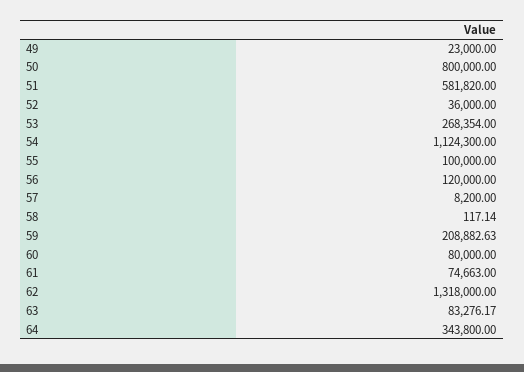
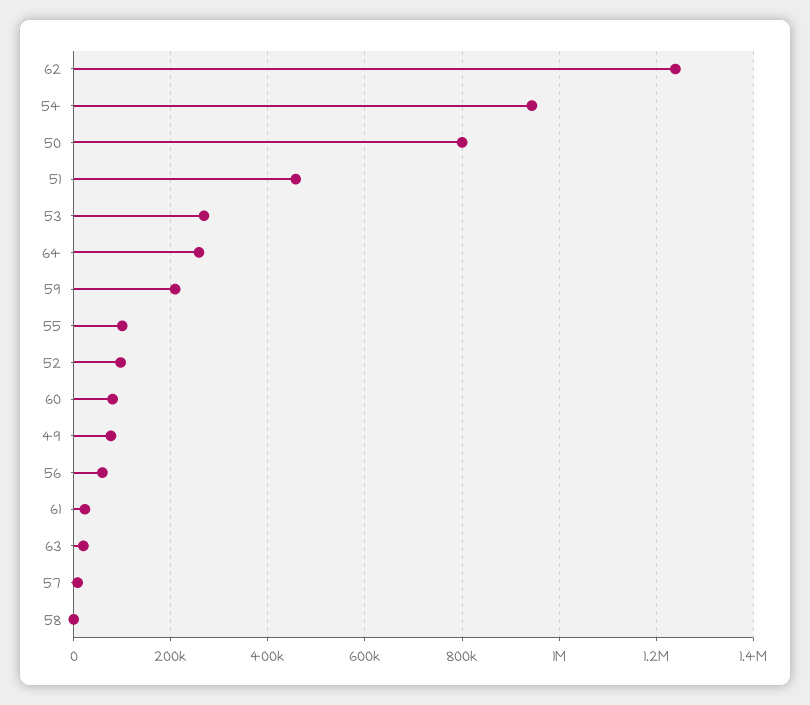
  {
-   "49": 23000,
+   "49": 80000,
    "50": 800000,
-   "51": 581820,
+   "51": 460000,
-   "52": 36000,
+   "52": 100000,
    "53": 268354,
-   "54": 1124300,
+   "54": 940000,
    "55": 100000,
-   "56": 120000,
+   "56": 60000,
    "57": 8200,
    "58": 117.14,
    "59": 208882.63,
    "60": 80000,
-   "61": 74663,
+   "61": 20000,
-   "62": 1318000,
+   "62": 1240000,
-   "63": 83276.17,
+   "63": 20000,
-   "64": 343800
+   "64": 260000
  }

